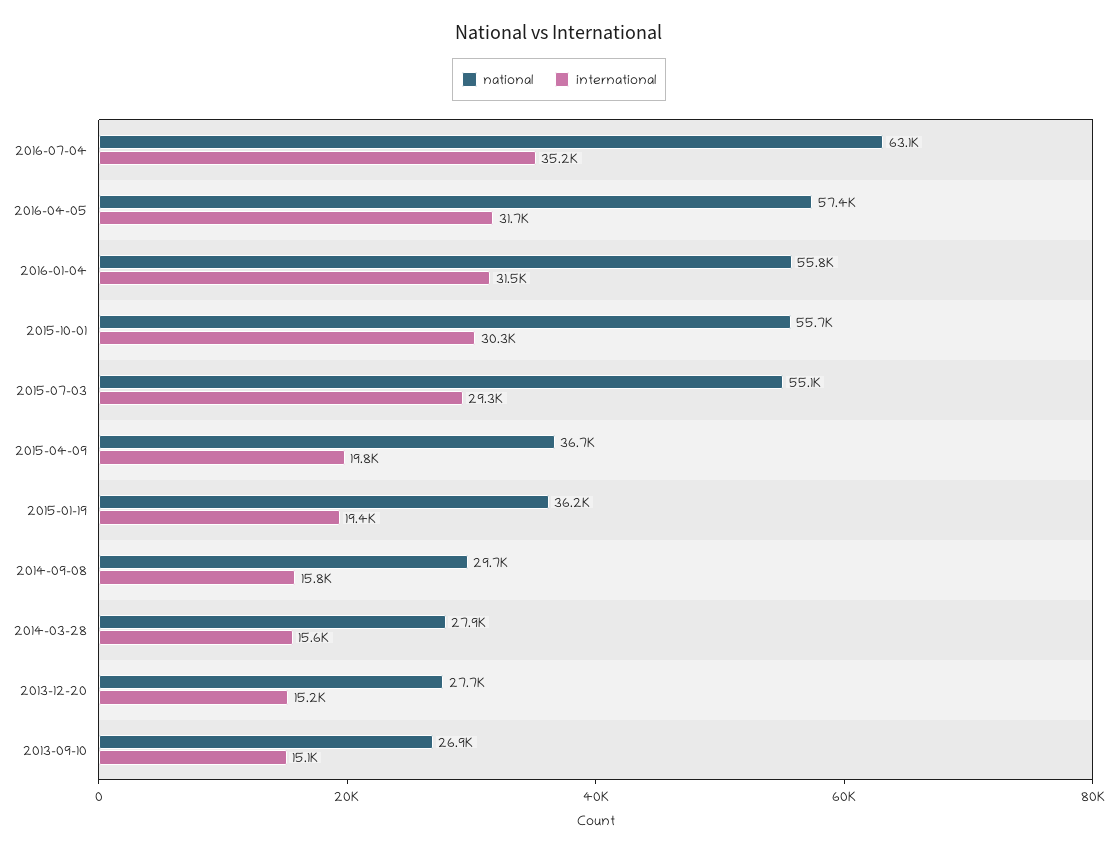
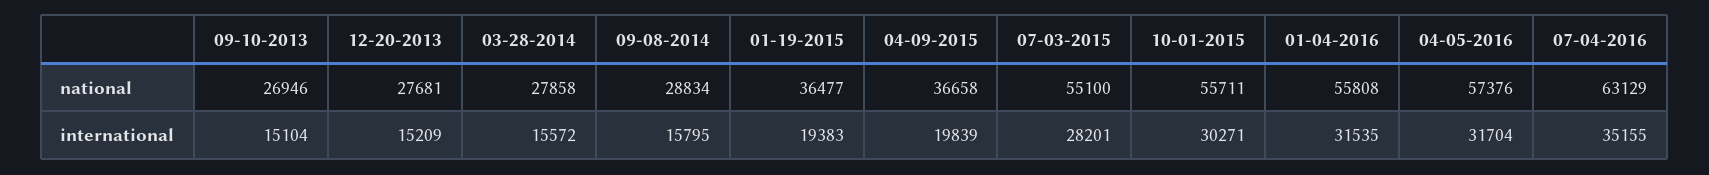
  {
    "national": {
      "2016-07-04": 63129,
      "2016-04-05": 57376,
      "2016-01-04": 55808,
      "2015-10-01": 55711,
      "2015-07-03": 55100,
      "2015-04-09": 36658,
-     "2015-01-19": 36200,
+     "2015-01-19": 36477,
-     "2014-09-08": 29700,
+     "2014-09-08": 28834,
      "2014-03-28": 27858,
      "2013-12-20": 27681,
      "2013-09-10": 26946
    },
    "international": {
      "2016-07-04": 35155,
      "2016-04-05": 31704,
      "2016-01-04": 31535,
      "2015-10-01": 30271,
-     "2015-07-03": 29300,
+     "2015-07-03": 28201,
      "2015-04-09": 19839,
      "2015-01-19": 19383,
      "2014-09-08": 15795,
      "2014-03-28": 15572,
      "2013-12-20": 15209,
      "2013-09-10": 15104
    }
  }

